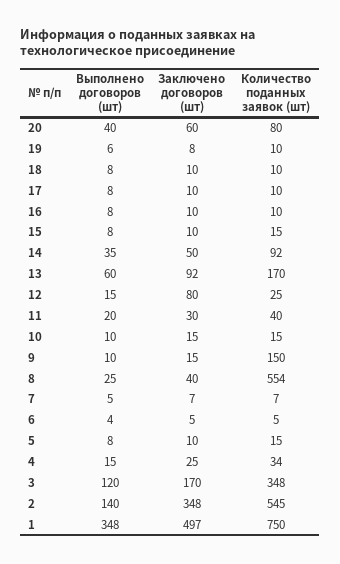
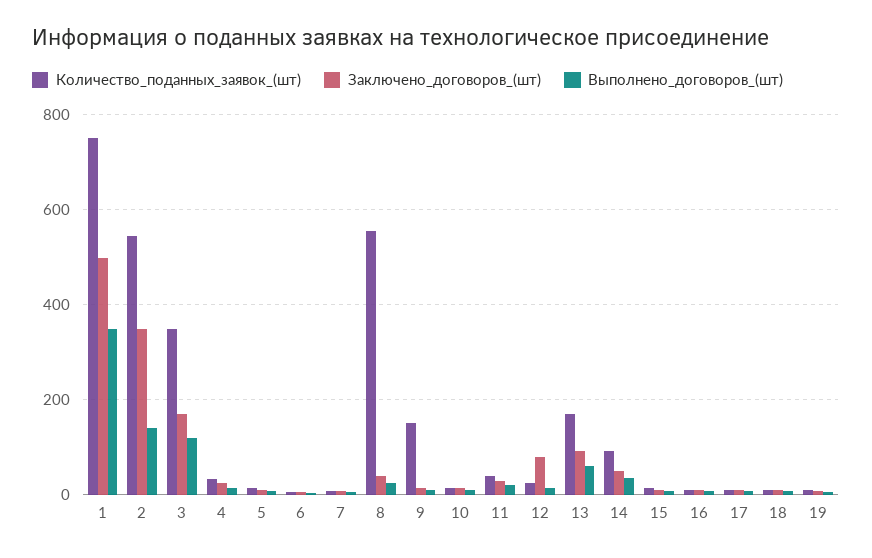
  {
    "Выполнено договоров (шт)": {
-     "20": 40,
      "19": 6,
      "18": 8,
      "17": 8,
      "16": 8,
      "15": 8,
      "14": 35,
      "13": 60,
      "12": 15,
      "11": 20,
      "10": 10,
      "9": 10,
      "8": 25,
      "7": 5,
      "6": 4,
      "5": 8,
      "4": 15,
      "3": 120,
      "2": 140,
      "1": 348
    },
    "Заключено договоров (шт)": {
-     "20": 60,
      "19": 8,
      "18": 10,
      "17": 10,
      "16": 10,
      "15": 10,
      "14": 50,
      "13": 92,
      "12": 80,
      "11": 30,
      "10": 15,
      "9": 15,
      "8": 40,
      "7": 7,
      "6": 5,
      "5": 10,
      "4": 25,
      "3": 170,
      "2": 348,
      "1": 497
    },
    "Количество поданных заявок (шт)": {
-     "20": 80,
      "19": 10,
      "18": 10,
      "17": 10,
      "16": 10,
      "15": 15,
      "14": 92,
      "13": 170,
      "12": 25,
      "11": 40,
      "10": 15,
      "9": 150,
      "8": 554,
      "7": 7,
      "6": 5,
      "5": 15,
      "4": 34,
      "3": 348,
      "2": 545,
      "1": 750
    }
  }

